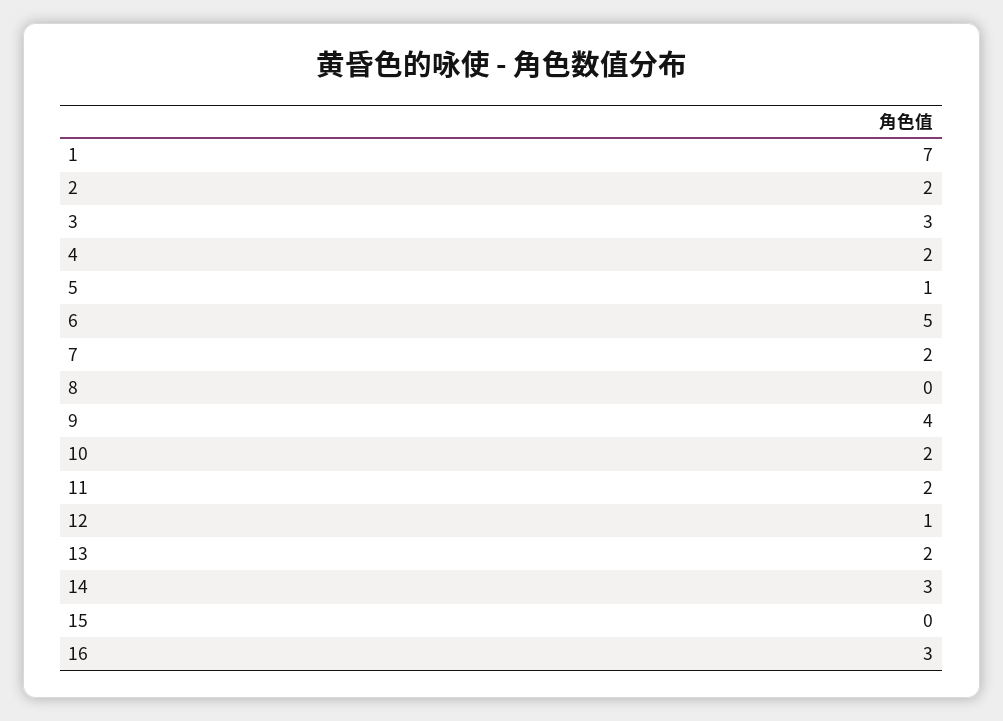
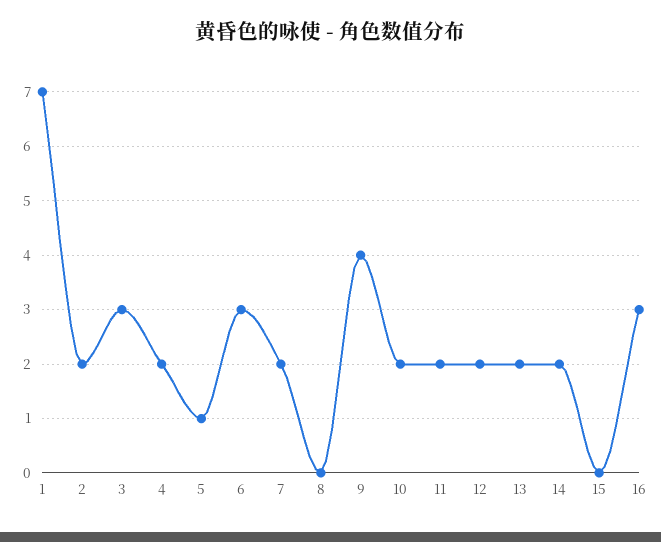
  {
    "1": 7,
    "2": 2,
    "3": 3,
    "4": 2,
    "5": 1,
-   "6": 5,
+   "6": 3,
    "7": 2,
    "8": 0,
    "9": 4,
    "10": 2,
    "11": 2,
-   "12": 1,
+   "12": 2,
    "13": 2,
-   "14": 3,
+   "14": 2,
    "15": 0,
    "16": 3
  }

